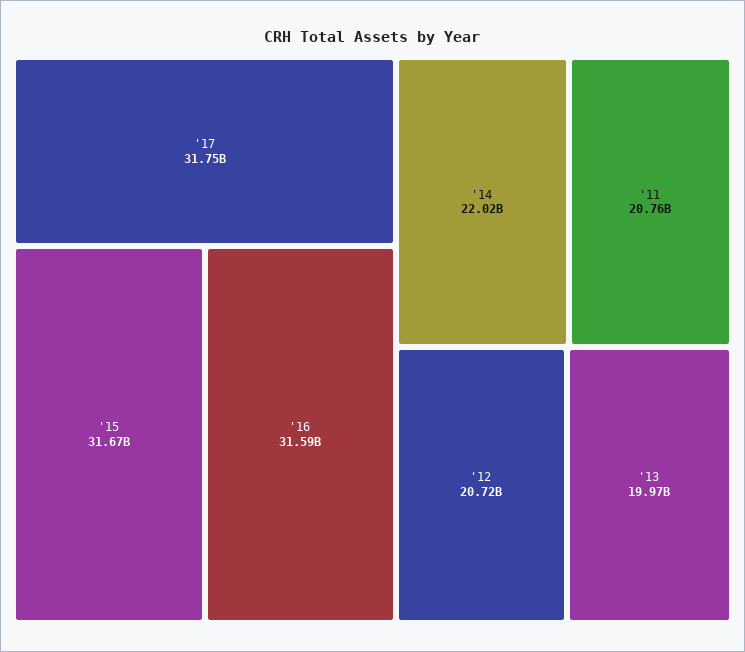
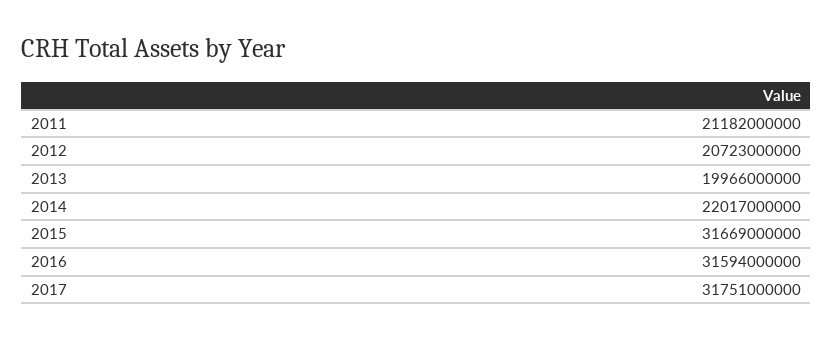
  {
    "'17": 31751000000,
    "'15": 31669000000,
    "'16": 31594000000,
    "'14": 22017000000,
-   "'11": 20760000000,
+   "'11": 21182000000,
    "'12": 20723000000,
    "'13": 19966000000
  }

